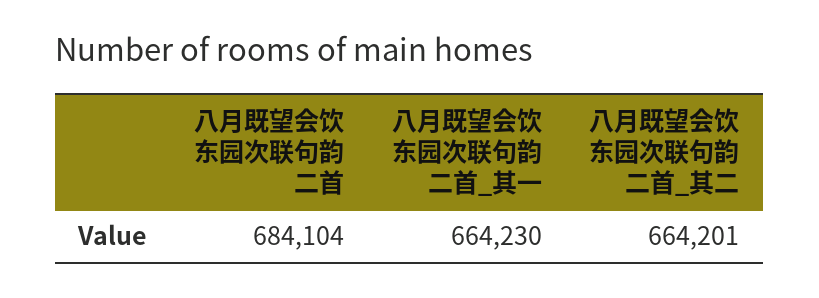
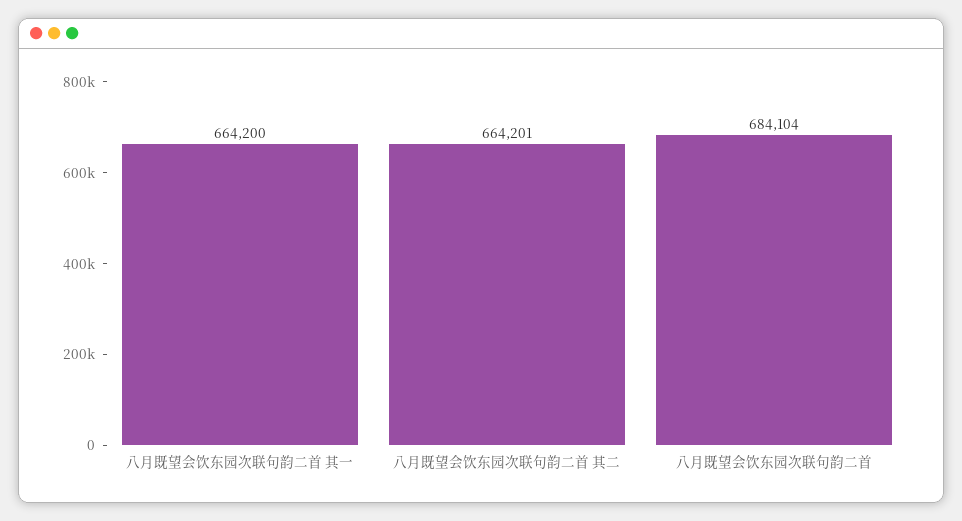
  {
    "八月既望会饮东园次联句韵二首": 684104,
-   "八月既望会饮东园次联句韵二首_其一": 664230,
+   "八月既望会饮东园次联句韵二首_其一": 664200,
    "八月既望会饮东园次联句韵二首_其二": 664201
  }

